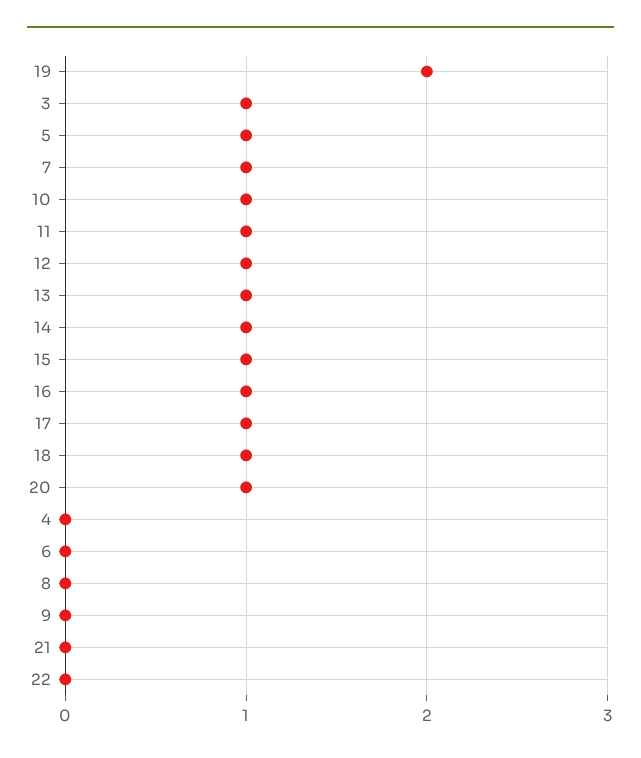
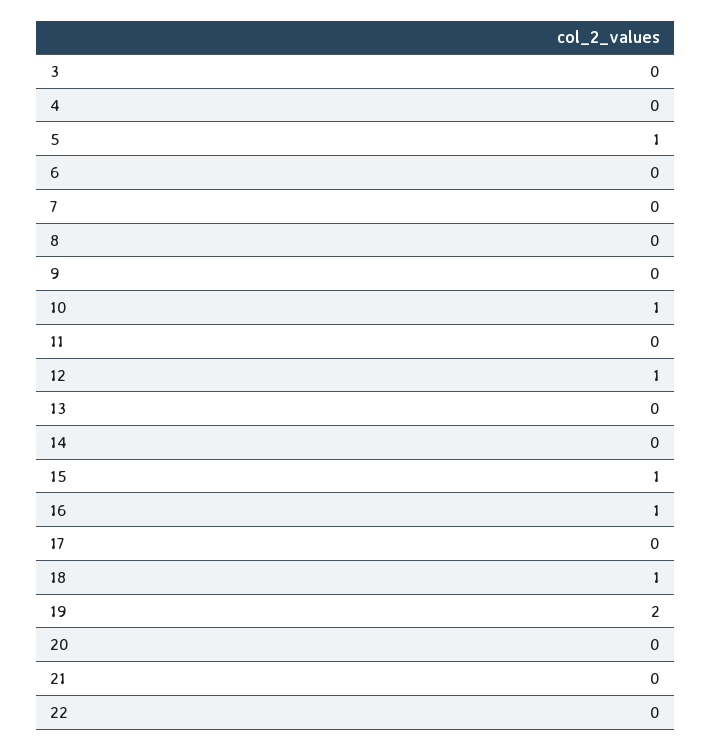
  {
    "19": 2,
-   "3": 1,
+   "3": 0,
    "5": 1,
-   "7": 1,
+   "7": 0,
    "10": 1,
-   "11": 1,
+   "11": 0,
    "12": 1,
-   "13": 1,
+   "13": 0,
-   "14": 1,
+   "14": 0,
    "15": 1,
    "16": 1,
-   "17": 1,
+   "17": 0,
    "18": 1,
-   "20": 1,
+   "20": 0,
    "4": 0,
    "6": 0,
    "8": 0,
    "9": 0,
    "21": 0,
    "22": 0
  }

